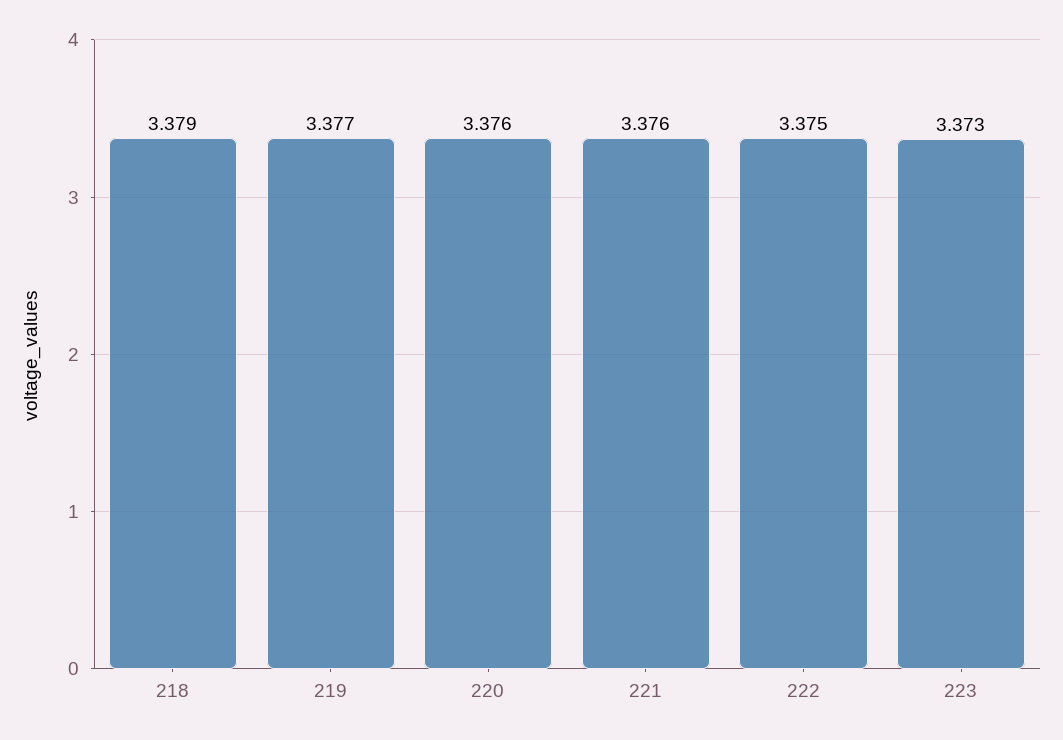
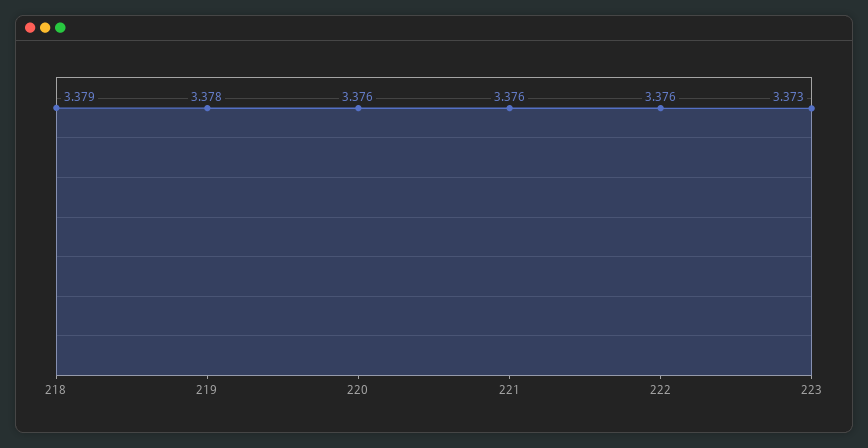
  {
    "218": 3.379,
-   "219": 3.377,
+   "219": 3.378,
    "220": 3.376,
    "221": 3.376,
-   "222": 3.375,
+   "222": 3.376,
    "223": 3.373
  }

